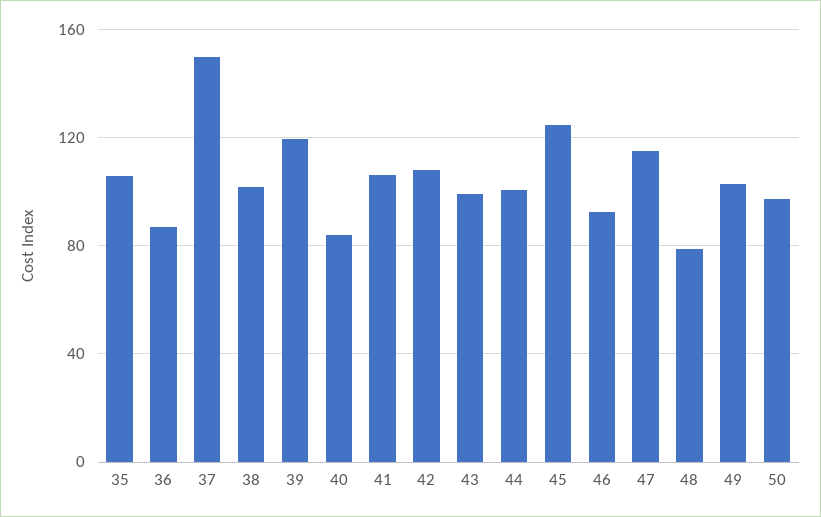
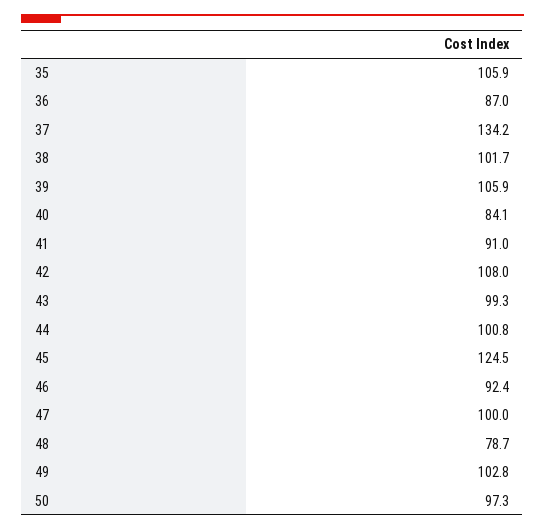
  {
    "35": 105.9,
    "36": 87,
-   "37": 150,
+   "37": 134.2,
    "38": 101.7,
-   "39": 120,
+   "39": 105.9,
    "40": 84.1,
-   "41": 105,
+   "41": 91,
    "42": 108,
    "43": 99.3,
    "44": 100.8,
    "45": 124.5,
    "46": 92.4,
-   "47": 115,
+   "47": 100,
    "48": 78.7,
    "49": 102.8,
    "50": 97.3
  }

